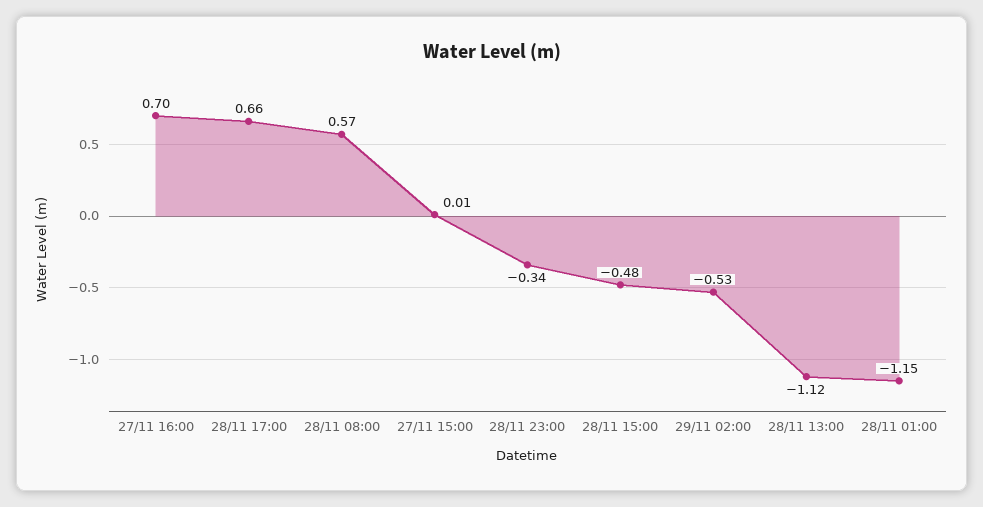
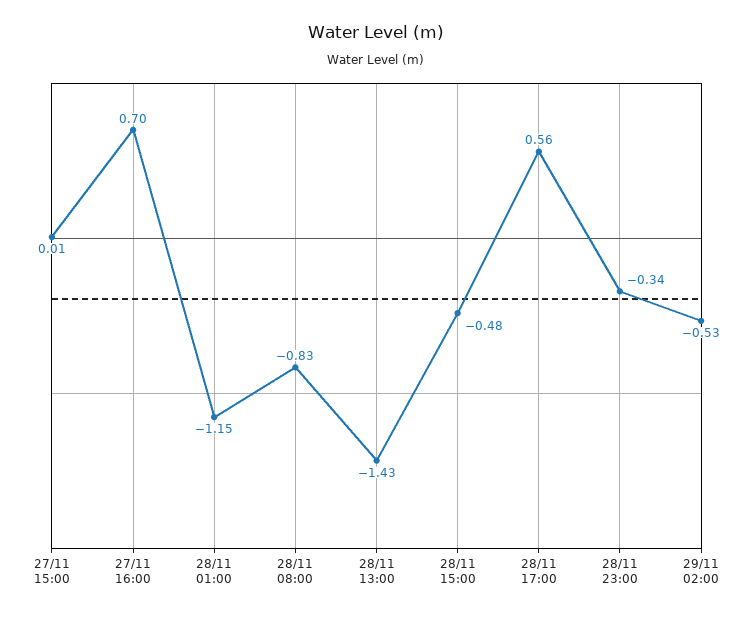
  {
    "27/11 16:00": 0.7,
-   "28/11 17:00": 0.66,
+   "28/11 17:00": 0.56,
-   "28/11 08:00": 0.57,
+   "28/11 08:00": -0.83,
    "27/11 15:00": 0.01,
    "28/11 23:00": -0.34,
    "28/11 15:00": -0.48,
    "29/11 02:00": -0.53,
-   "28/11 13:00": -1.12,
+   "28/11 13:00": -1.43,
    "28/11 01:00": -1.15
  }

